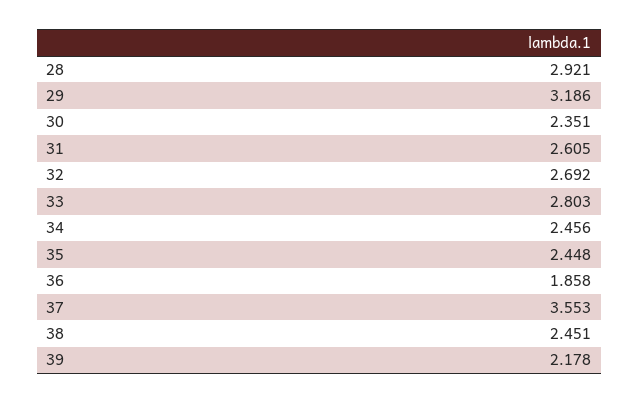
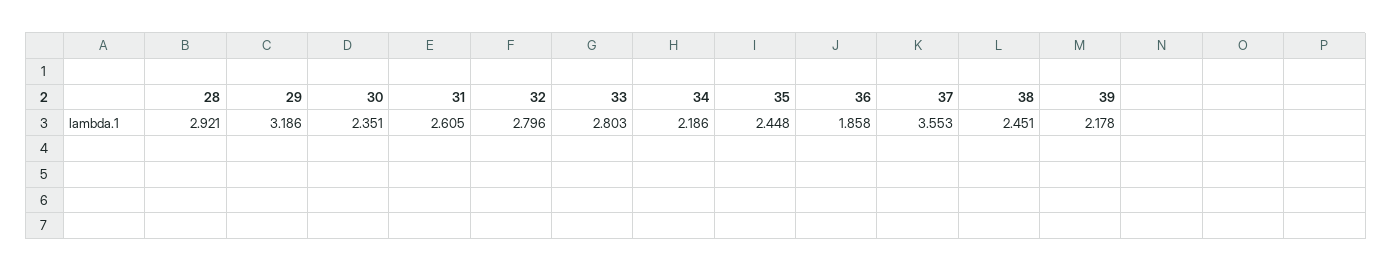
  {
    "28": 2.921,
    "29": 3.186,
    "30": 2.351,
    "31": 2.605,
-   "32": 2.692,
+   "32": 2.796,
    "33": 2.803,
-   "34": 2.456,
+   "34": 2.186,
    "35": 2.448,
    "36": 1.858,
    "37": 3.553,
    "38": 2.451,
    "39": 2.178
  }

